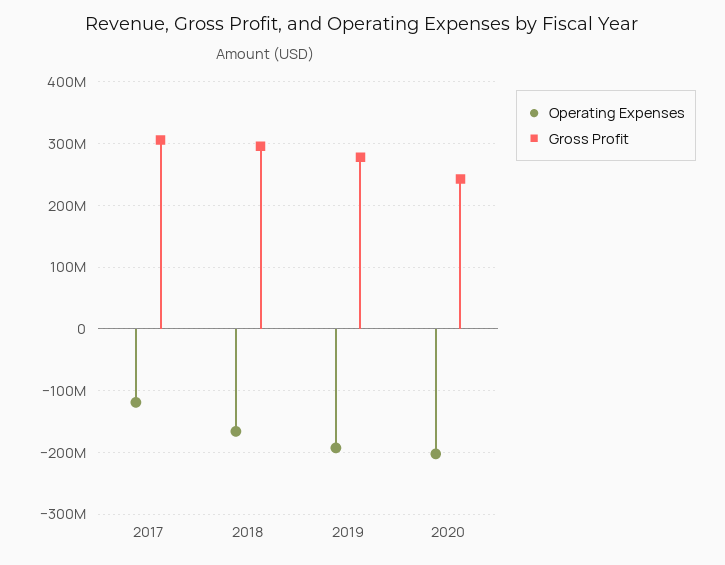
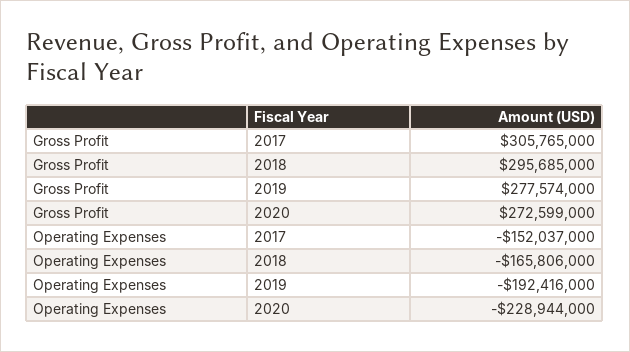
  {
    "Operating Expenses": {
-     "2017": -120000000,
+     "2017": -152037000,
      "2018": -165806000,
      "2019": -192416000,
-     "2020": -200000000
+     "2020": -228944000
    },
    "Gross Profit": {
      "2017": 305765000,
      "2018": 295685000,
      "2019": 277574000,
-     "2020": 240000000
+     "2020": 272599000
    }
  }

